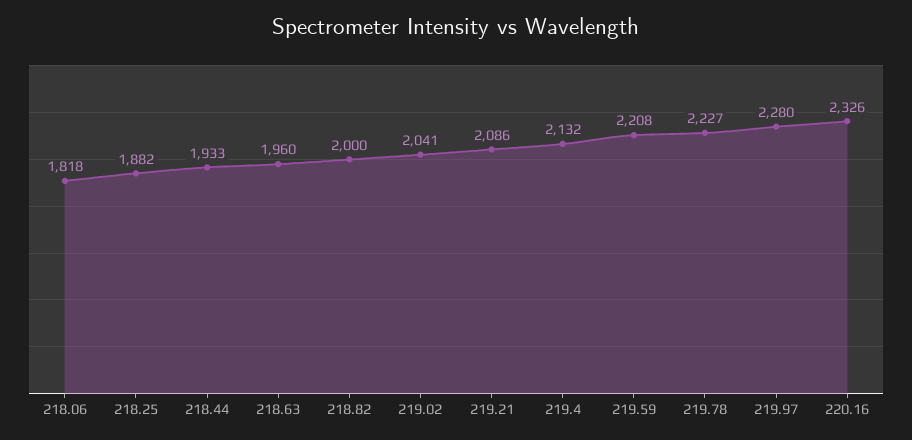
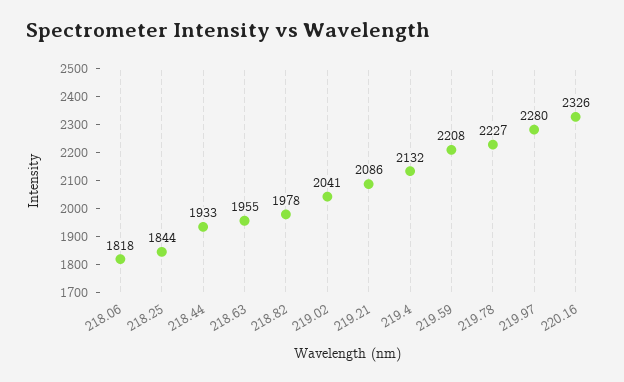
  {
    "218.06": 1818,
-   "218.25": 1882,
+   "218.25": 1844,
    "218.44": 1933,
-   "218.63": 1960,
+   "218.63": 1955,
-   "218.82": 2000,
+   "218.82": 1978,
    "219.02": 2041,
    "219.21": 2086,
    "219.4": 2132,
    "219.59": 2208,
    "219.78": 2227,
    "219.97": 2280,
    "220.16": 2326
  }

